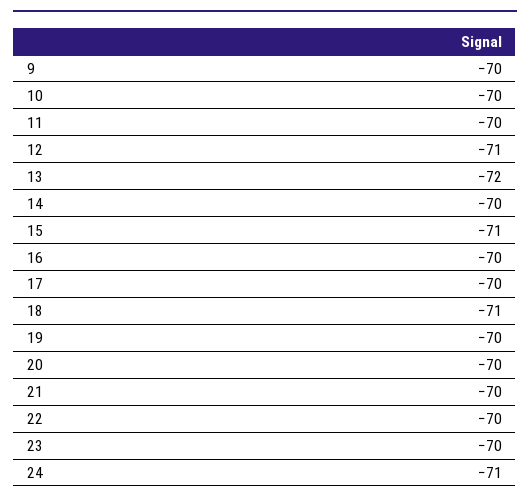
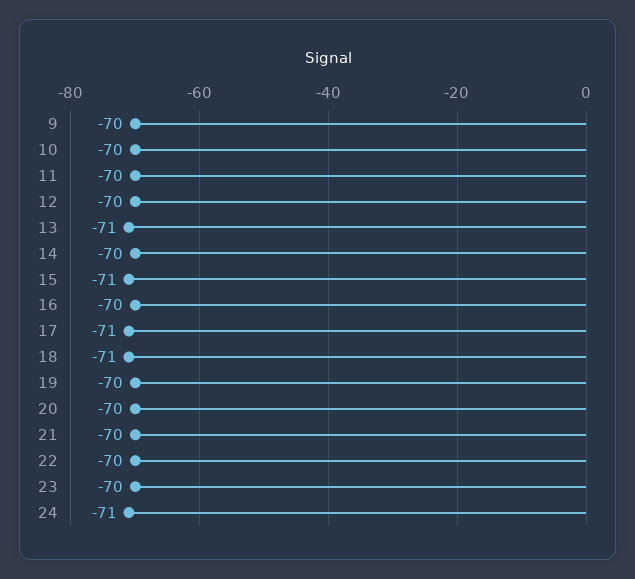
  {
    "9": -70,
    "10": -70,
    "11": -70,
-   "12": -71,
+   "12": -70,
-   "13": -72,
+   "13": -71,
    "14": -70,
    "15": -71,
    "16": -70,
-   "17": -70,
+   "17": -71,
    "18": -71,
    "19": -70,
    "20": -70,
    "21": -70,
    "22": -70,
    "23": -70,
    "24": -71
  }

